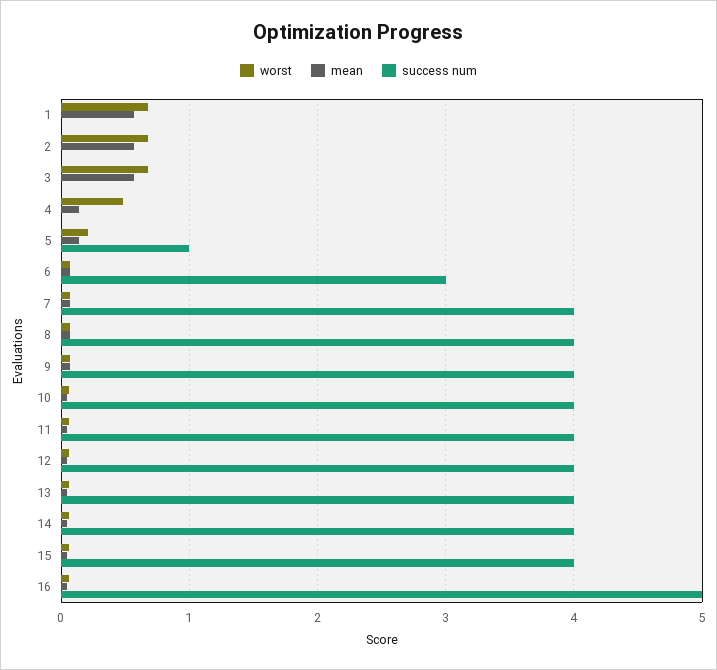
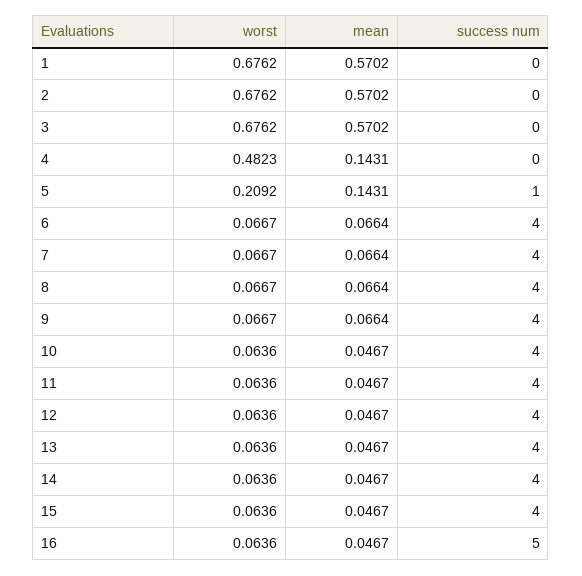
  {
    "worst": {
      "1": 0.6762,
      "2": 0.6762,
      "3": 0.6762,
      "4": 0.4823,
      "5": 0.2092,
      "6": 0.0667,
      "7": 0.0667,
      "8": 0.0667,
      "9": 0.0667,
      "10": 0.0636,
      "11": 0.0636,
      "12": 0.0636,
      "13": 0.0636,
      "14": 0.0636,
      "15": 0.0636,
      "16": 0.0636
    },
    "mean": {
      "1": 0.5702,
      "2": 0.5702,
      "3": 0.5702,
      "4": 0.1431,
      "5": 0.1431,
      "6": 0.0664,
      "7": 0.0664,
      "8": 0.0664,
      "9": 0.0664,
      "10": 0.0467,
      "11": 0.0467,
      "12": 0.0467,
      "13": 0.0467,
      "14": 0.0467,
      "15": 0.0467,
      "16": 0.0467
    },
    "success num": {
      "1": 0,
      "2": 0,
      "3": 0,
      "4": 0,
      "5": 1,
-     "6": 3,
+     "6": 4,
      "7": 4,
      "8": 4,
      "9": 4,
      "10": 4,
      "11": 4,
      "12": 4,
      "13": 4,
      "14": 4,
      "15": 4,
      "16": 5
    }
  }

